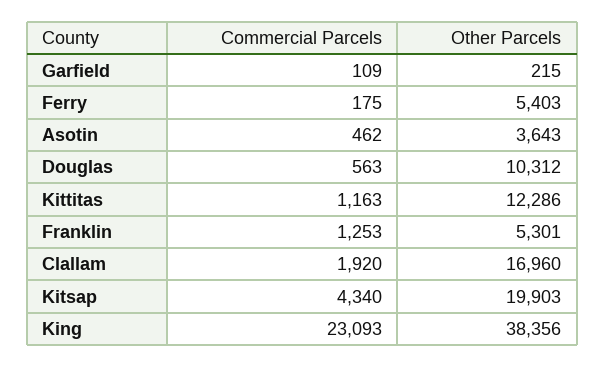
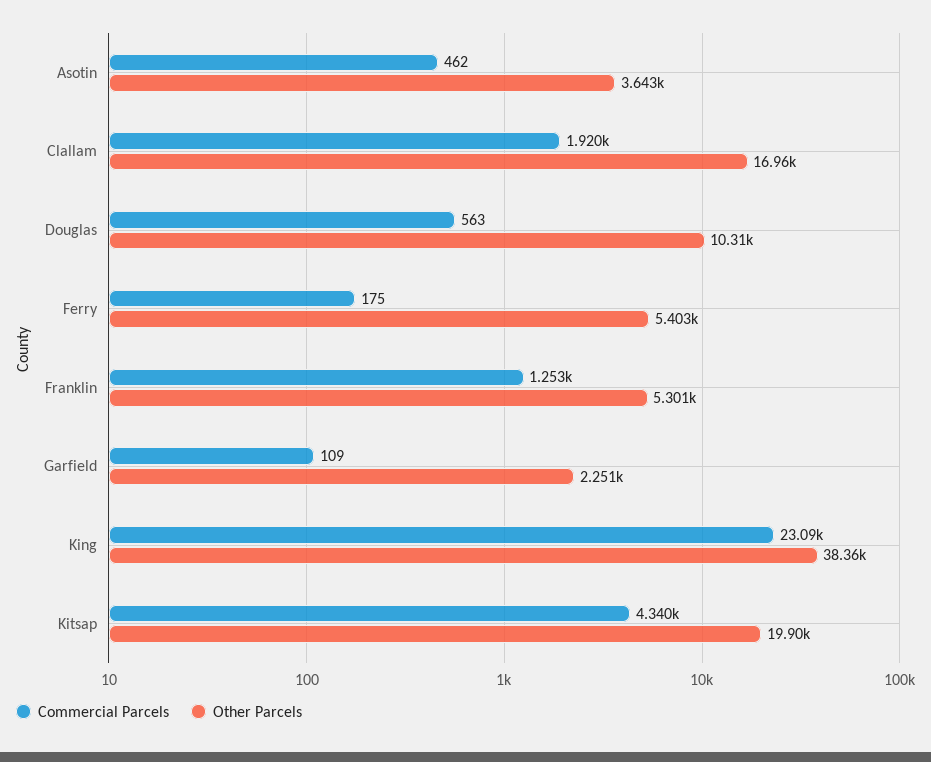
  {
    "Commercial Parcels": {
      "Garfield": 109,
      "Ferry": 175,
      "Asotin": 462,
      "Douglas": 563,
-     "Kittitas": 1163,
      "Franklin": 1253,
      "Clallam": 1920,
      "Kitsap": 4340,
      "King": 23093
    },
    "Other Parcels": {
-     "Garfield": 215,
+     "Garfield": 2251,
      "Ferry": 5403,
      "Asotin": 3643,
      "Douglas": 10312,
-     "Kittitas": 12286,
      "Franklin": 5301,
      "Clallam": 16960,
      "Kitsap": 19903,
      "King": 38356
    }
  }

